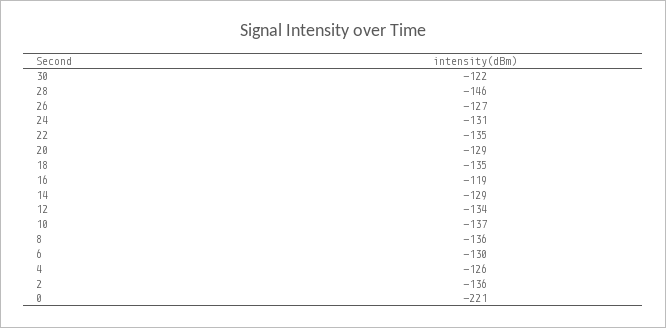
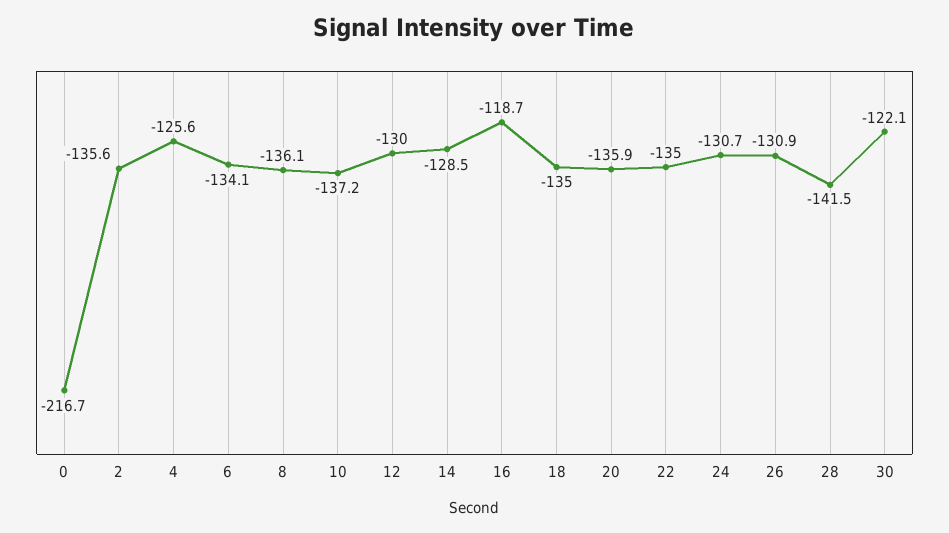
  {
    "30": -122.1,
-   "28": -146,
+   "28": -141.5,
-   "26": -127,
+   "26": -130.9,
    "24": -130.7,
    "22": -135,
-   "20": -129,
+   "20": -135.9,
    "18": -135,
    "16": -118.7,
    "14": -128.5,
-   "12": -134,
+   "12": -130,
    "10": -137.2,
    "8": -136.1,
-   "6": -130,
+   "6": -134.1,
    "4": -125.6,
    "2": -135.6,
-   "0": -221
+   "0": -216.7
  }

